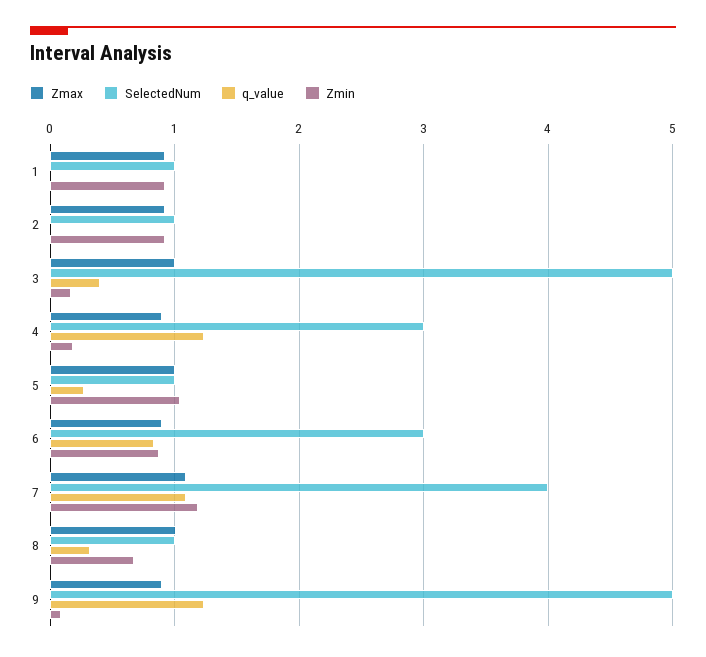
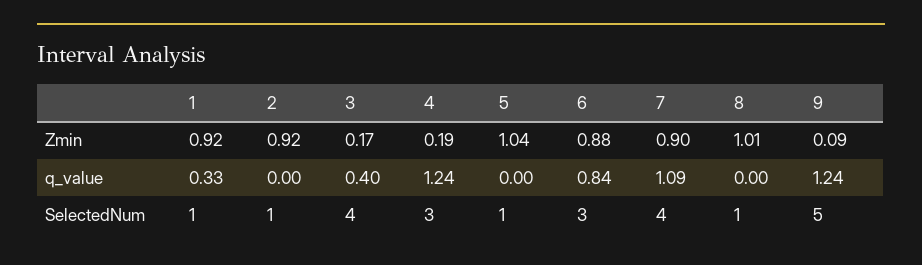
  {
-   "Zmax": {
-     "1": 0.9,
-     "2": 0.9,
-     "3": 1,
-     "4": 0.9,
-     "5": 1,
-     "6": 0.9,
-     "7": 1.1,
-     "8": 1,
-     "9": 0.9
-   },
    "SelectedNum": {
      "1": 1,
      "2": 1,
-     "3": 5,
+     "3": 4,
      "4": 3,
      "5": 1,
      "6": 3,
      "7": 4,
      "8": 1,
      "9": 5
    },
    "q_value": {
-     "1": 0,
+     "1": 0.33,
      "2": 0,
      "3": 0.4,
      "4": 1.24,
-     "5": 0.3,
+     "5": 0,
      "6": 0.84,
      "7": 1.09,
-     "8": 0.3,
+     "8": 0,
      "9": 1.24
    },
    "Zmin": {
      "1": 0.92,
      "2": 0.92,
      "3": 0.17,
      "4": 0.19,
      "5": 1.04,
      "6": 0.88,
-     "7": 1.2,
+     "7": 0.9,
-     "8": 0.7,
+     "8": 1.01,
      "9": 0.09
    }
  }

